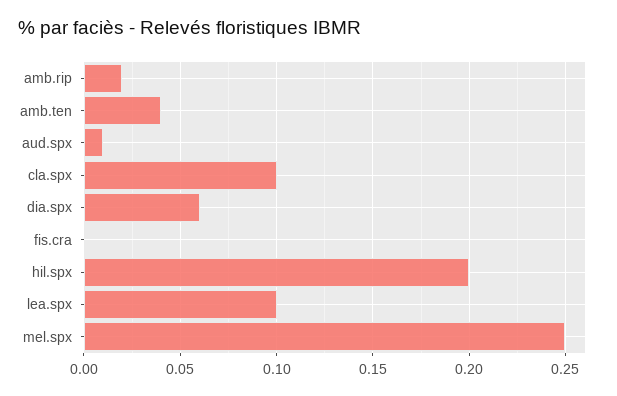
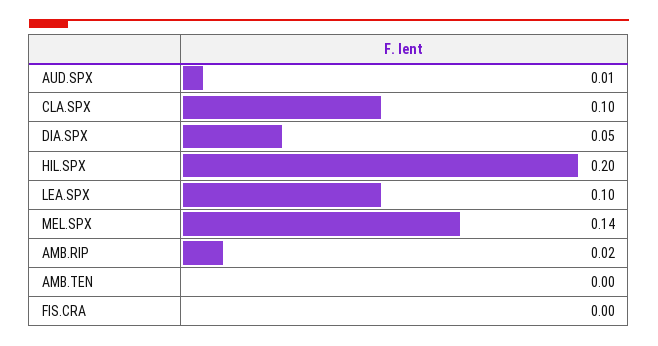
  {
    "amb.rip": 0.02,
-   "amb.ten": 0.04,
+   "amb.ten": 0,
    "aud.spx": 0.01,
    "cla.spx": 0.1,
-   "dia.spx": 0.06,
+   "dia.spx": 0.05,
    "fis.cra": 0,
    "hil.spx": 0.2,
    "lea.spx": 0.1,
-   "mel.spx": 0.25
+   "mel.spx": 0.14
  }

